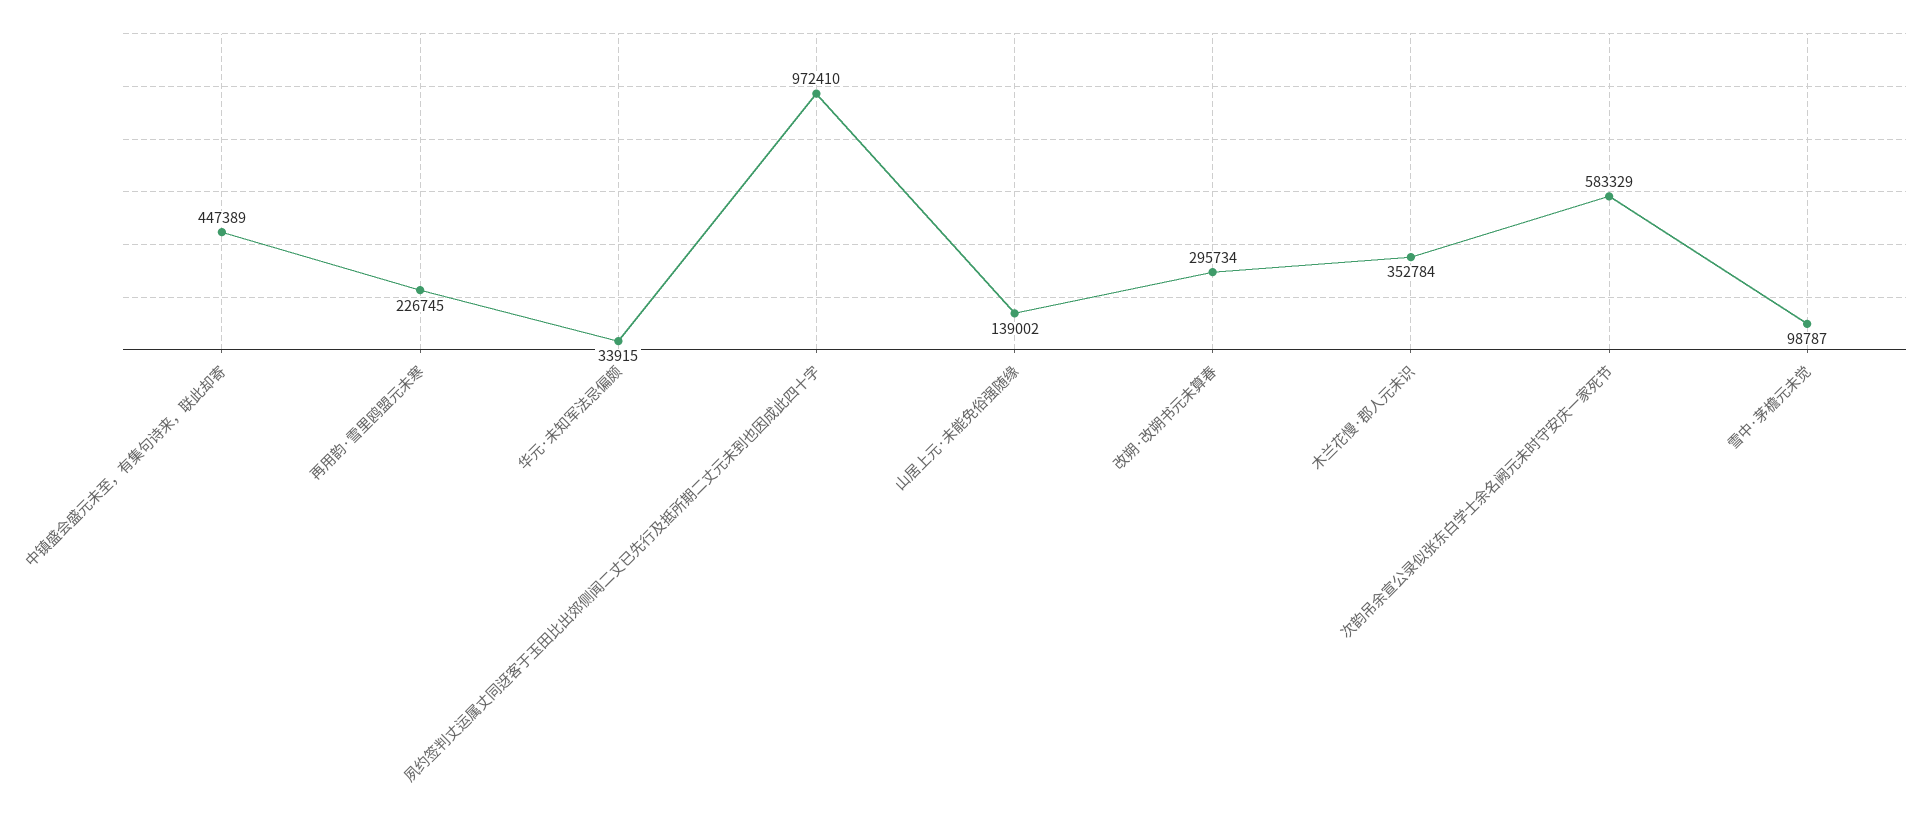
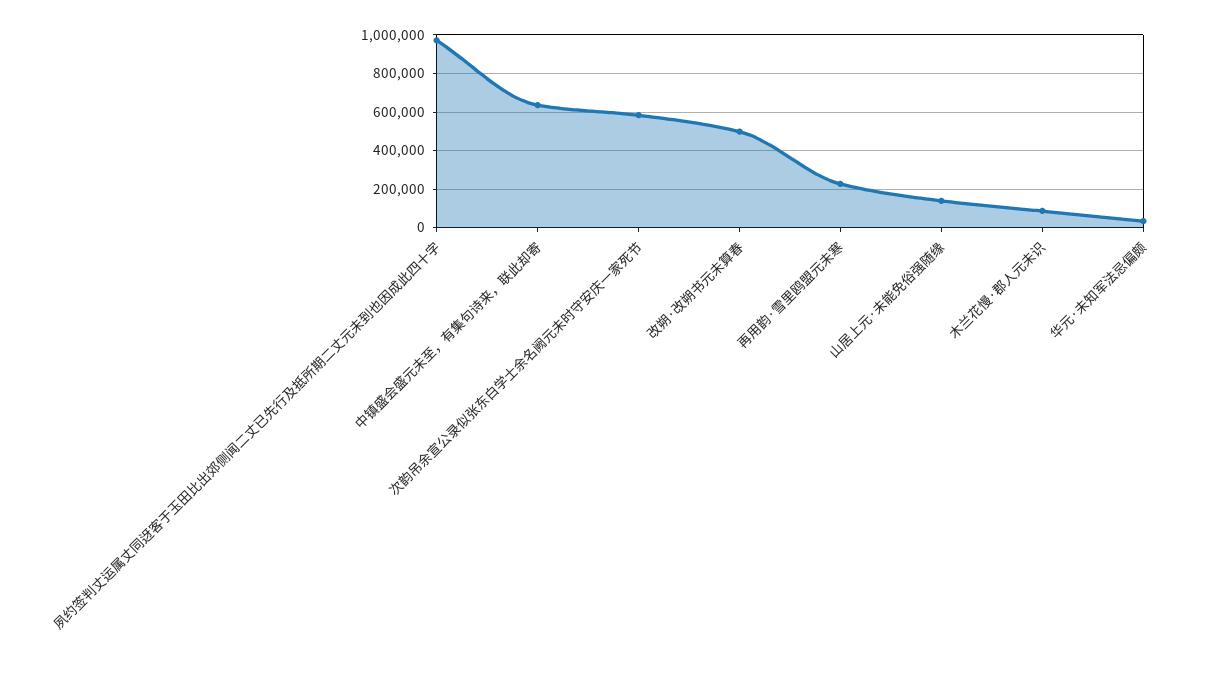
  {
-   "中镇盛会盛元未至，有集句诗来，联此却寄": 447389,
+   "中镇盛会盛元未至，有集句诗来，联此却寄": 650000,
    "再用韵·雪里鸥盟元未寒": 226745,
    "华元·未知军法忌偏颇": 33915,
    "夙约签判丈运属丈同迓客于玉田比出郊侧闻二丈已先行及抵所期二丈元未到也因成此四十字": 972410,
    "山居上元·未能免俗强随缘": 139002,
-   "改朔·改朔书元未算春": 295734,
+   "改朔·改朔书元未算春": 500000,
-   "木兰花慢·郡人元未识": 352784,
+   "木兰花慢·郡人元未识": 100000,
-   "次韵吊余宣公录似张东白学士余名阙元未时守安庆一家死节": 583329,
+   "次韵吊余宣公录似张东白学士余名阙元未时守安庆一家死节": 583329
-   "雪中·茅檐元未觉": 98787
  }

